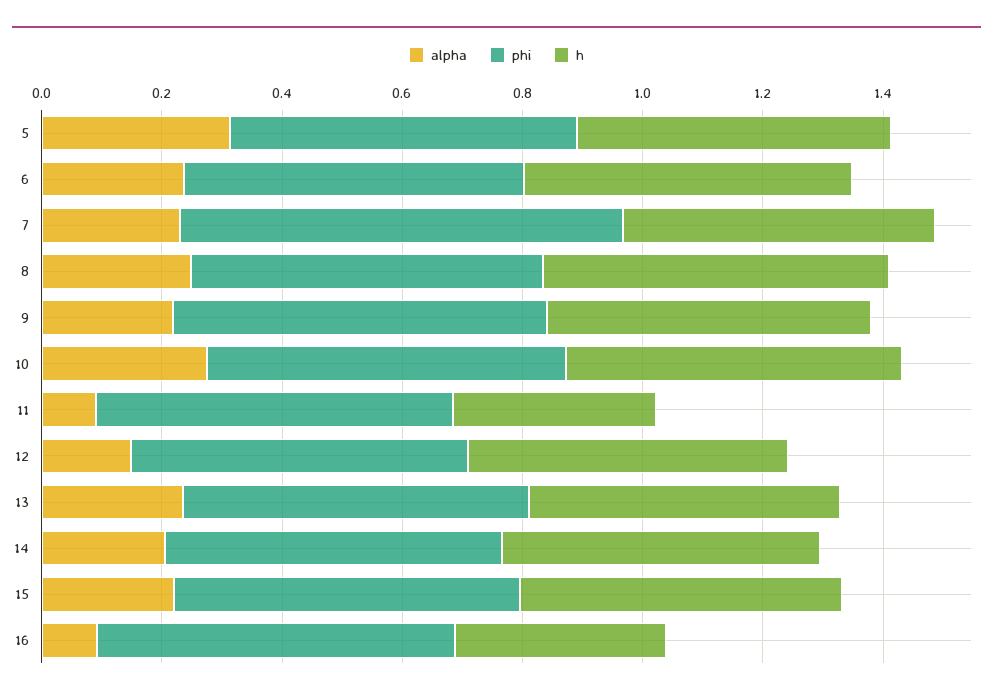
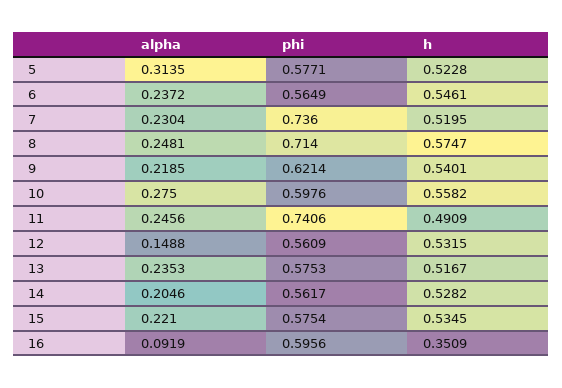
  {
    "alpha": {
      "5": 0.3135,
      "6": 0.2372,
      "7": 0.2304,
      "8": 0.2481,
      "9": 0.2185,
      "10": 0.275,
-     "11": 0.1,
+     "11": 0.2456,
      "12": 0.1488,
      "13": 0.2353,
      "14": 0.2046,
      "15": 0.221,
      "16": 0.0919
    },
    "phi": {
      "5": 0.5771,
      "6": 0.5649,
      "7": 0.736,
-     "8": 0.6,
+     "8": 0.714,
      "9": 0.6214,
      "10": 0.5976,
-     "11": 0.6,
+     "11": 0.7406,
      "12": 0.5609,
      "13": 0.5753,
      "14": 0.5617,
      "15": 0.5754,
      "16": 0.5956
    },
    "h": {
      "5": 0.5228,
      "6": 0.5461,
      "7": 0.5195,
      "8": 0.5747,
      "9": 0.5401,
      "10": 0.5582,
-     "11": 0.35,
+     "11": 0.4909,
      "12": 0.5315,
      "13": 0.5167,
      "14": 0.5282,
      "15": 0.5345,
      "16": 0.3509
    }
  }

